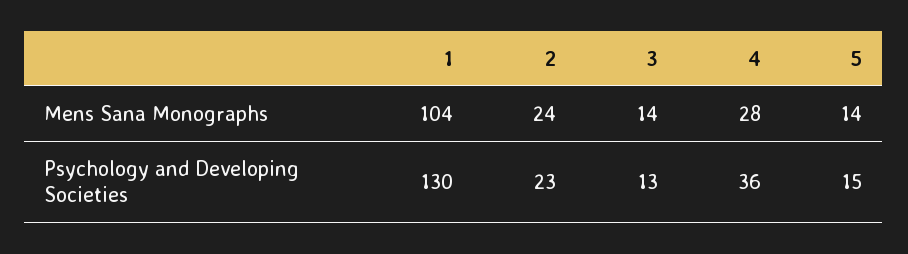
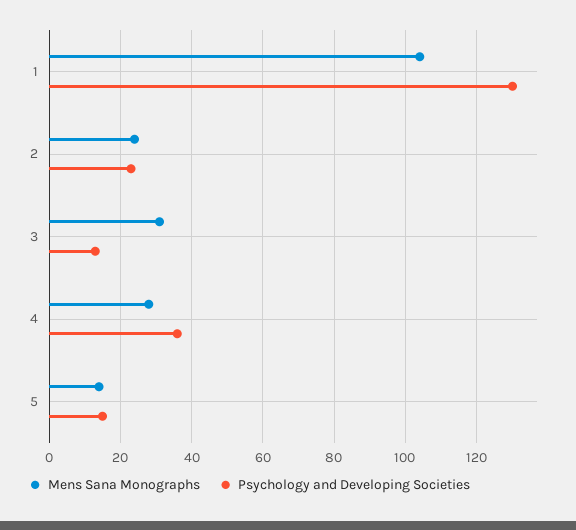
  {
    "Mens Sana Monographs": {
      "1": 104,
      "2": 24,
-     "3": 14,
+     "3": 30,
      "4": 28,
      "5": 14
    },
    "Psychology and Developing Societies": {
      "1": 130,
      "2": 23,
      "3": 13,
      "4": 36,
      "5": 15
    }
  }

